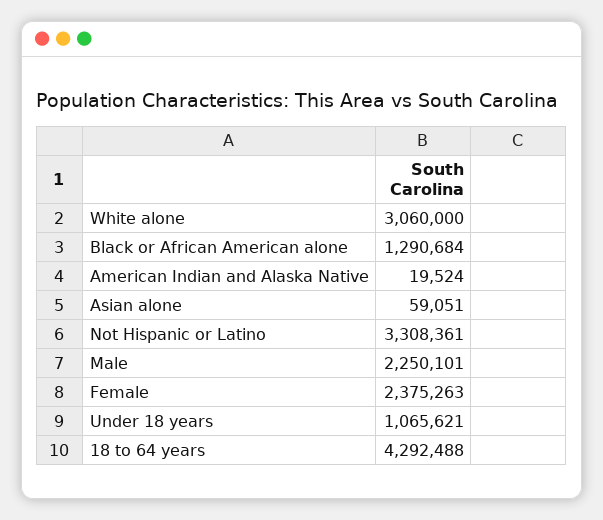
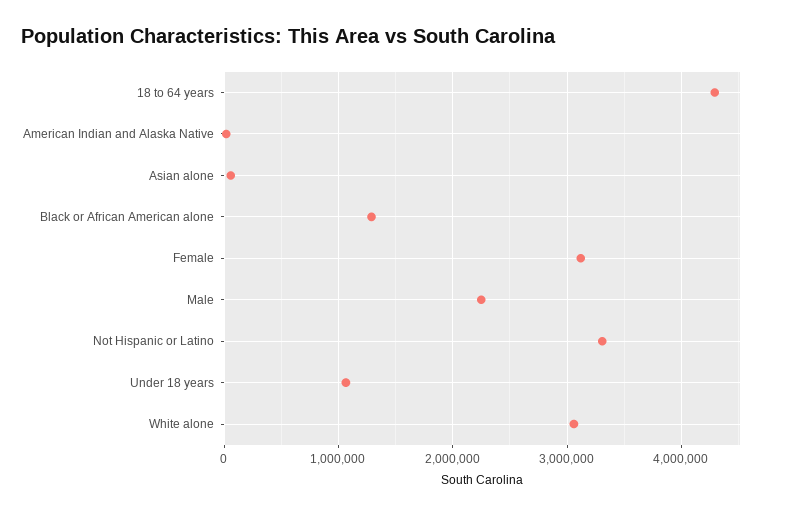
  {
    "White alone": 3060000,
    "Black or African American alone": 1290684,
    "American Indian and Alaska Native": 19524,
    "Asian alone": 59051,
    "Not Hispanic or Latino": 3308361,
    "Male": 2250101,
-   "Female": 2375263,
+   "Female": 3100000,
    "Under 18 years": 1065621,
    "18 to 64 years": 4292488
  }

